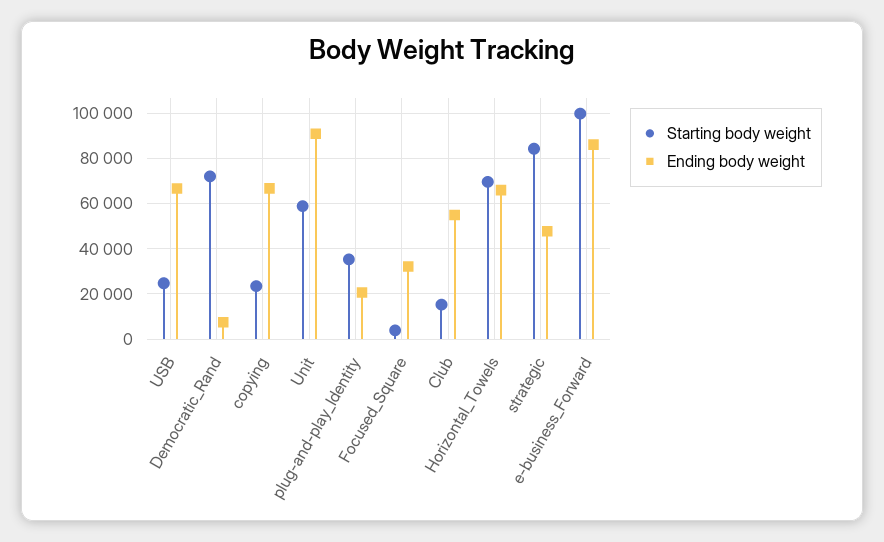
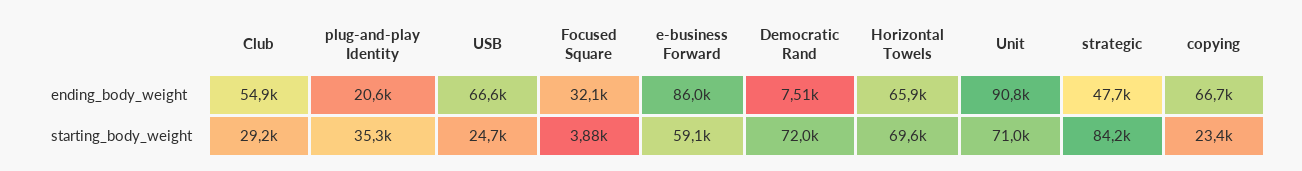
  {
    "Starting body weight": {
      "USB": 24700,
      "Democratic_Rand": 72000,
      "copying": 23400,
-     "Unit": 60000,
+     "Unit": 71000,
      "plug-and-play_Identity": 35300,
      "Focused_Square": 3880,
-     "Club": 15000,
+     "Club": 29200,
      "Horizontal_Towels": 69600,
      "strategic": 84200,
-     "e-business_Forward": 100000
+     "e-business_Forward": 59100
    },
    "Ending body weight": {
      "USB": 66600,
      "Democratic_Rand": 7510,
      "copying": 66700,
      "Unit": 90800,
      "plug-and-play_Identity": 20600,
      "Focused_Square": 32100,
      "Club": 54900,
      "Horizontal_Towels": 65900,
      "strategic": 47700,
      "e-business_Forward": 86000
    }
  }

